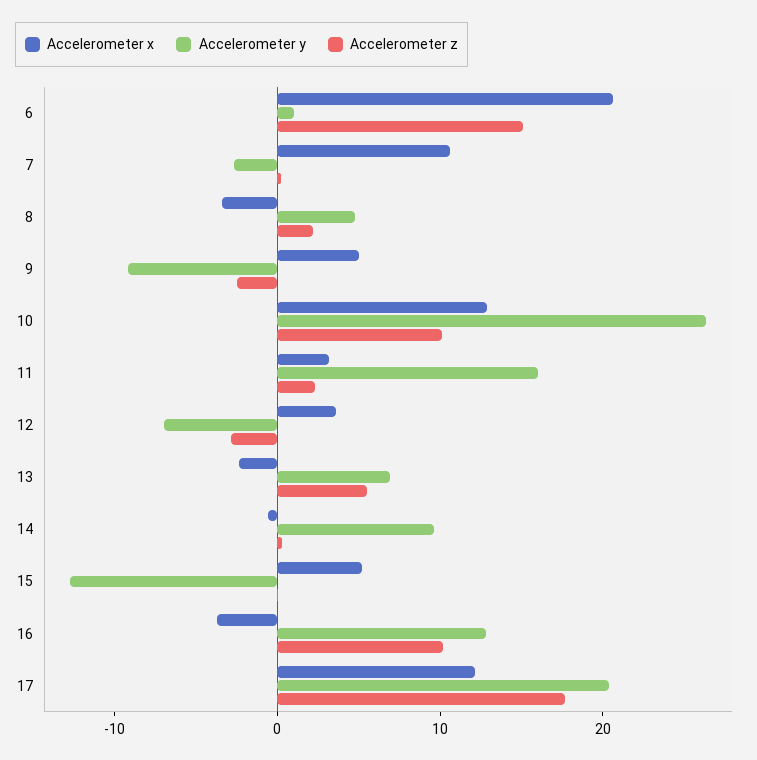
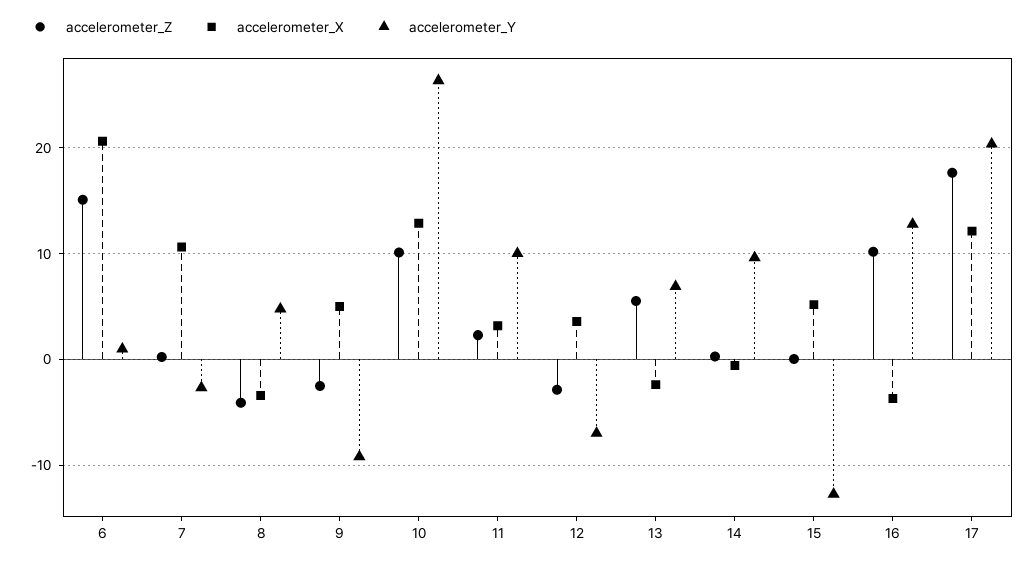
  {
    "Accelerometer x": {
      "6": 21,
      "7": 11,
      "8": -3,
      "9": 5,
      "10": 13,
      "11": 3,
      "12": 4,
      "13": -2,
      "14": -1,
      "15": 5,
      "16": -4,
      "17": 12
    },
    "Accelerometer y": {
      "6": 1,
      "7": -3,
      "8": 5,
      "9": -9,
      "10": 26,
-     "11": 16,
+     "11": 10,
      "12": -7,
      "13": 7,
      "14": 10,
      "15": -13,
      "16": 13,
      "17": 20
    },
    "Accelerometer z": {
      "6": 15,
      "7": 0,
-     "8": 2,
+     "8": -4,
      "9": -3,
      "10": 10,
      "11": 2,
      "12": -3,
      "13": 6,
      "14": 0,
      "15": 0,
      "16": 10,
      "17": 18
    }
  }

